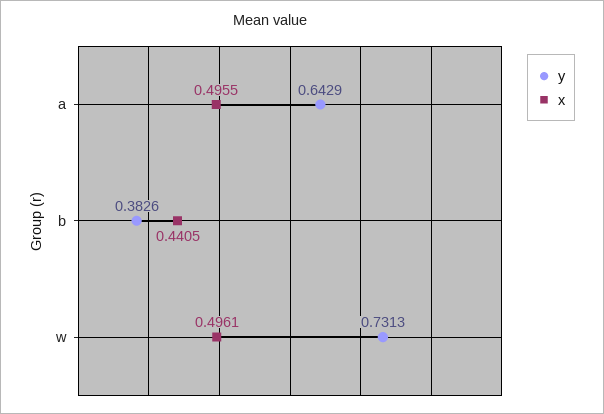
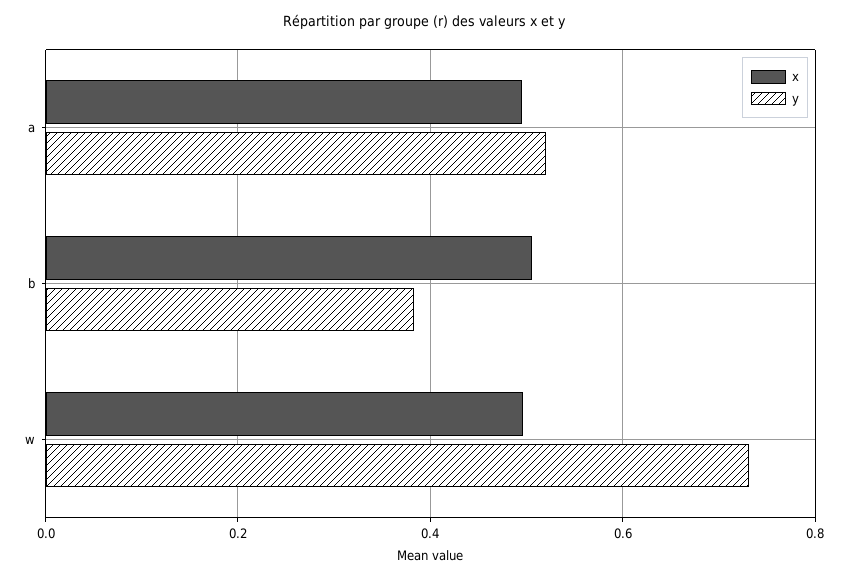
  {
    "y": {
-     "a": 0.6429,
+     "a": 0.52,
      "b": 0.3826,
      "w": 0.7313
    },
    "x": {
      "a": 0.4955,
-     "b": 0.4405,
+     "b": 0.5,
      "w": 0.4961
    }
  }

